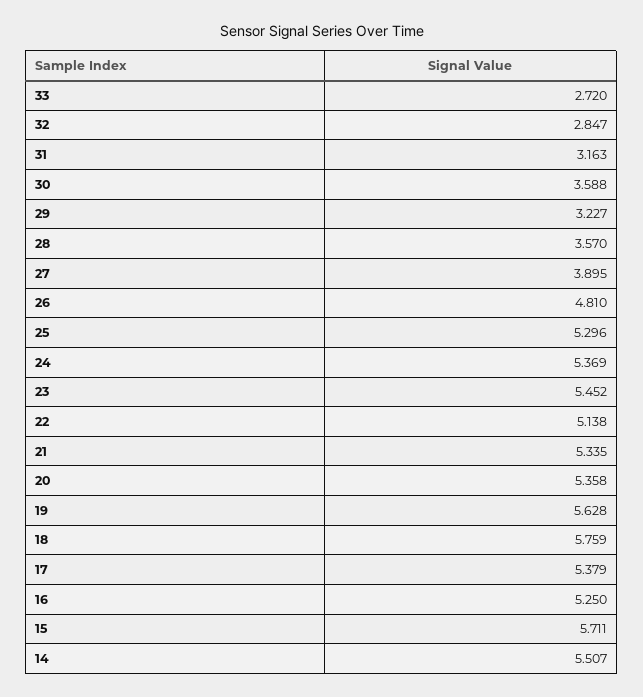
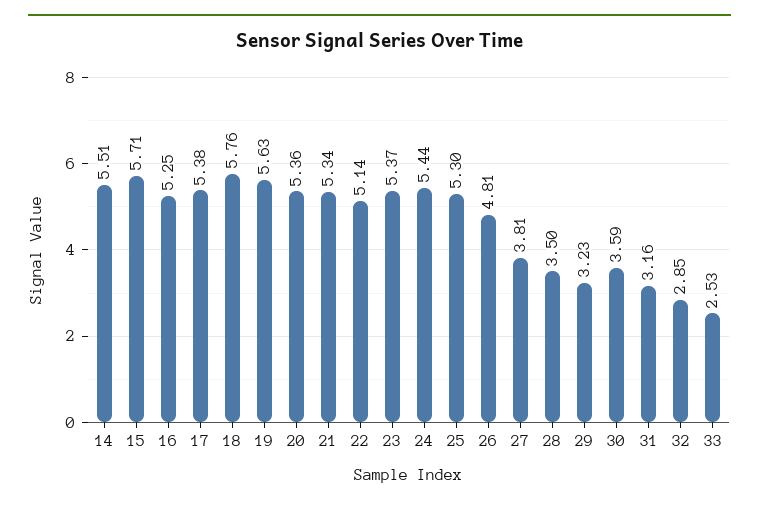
  {
-   "33": 2.72,
+   "33": 2.53,
    "32": 2.847,
    "31": 3.163,
    "30": 3.588,
    "29": 3.227,
-   "28": 3.57,
+   "28": 3.5,
-   "27": 3.895,
+   "27": 3.81,
    "26": 4.81,
    "25": 5.296,
-   "24": 5.369,
+   "24": 5.44,
-   "23": 5.452,
+   "23": 5.37,
    "22": 5.138,
    "21": 5.335,
    "20": 5.358,
    "19": 5.628,
    "18": 5.759,
    "17": 5.379,
    "16": 5.25,
    "15": 5.711,
    "14": 5.507
  }

